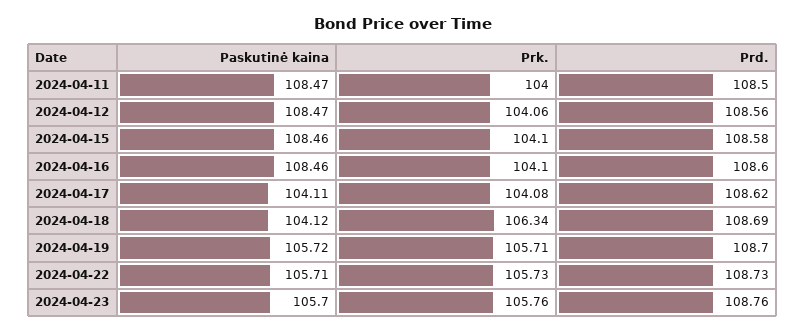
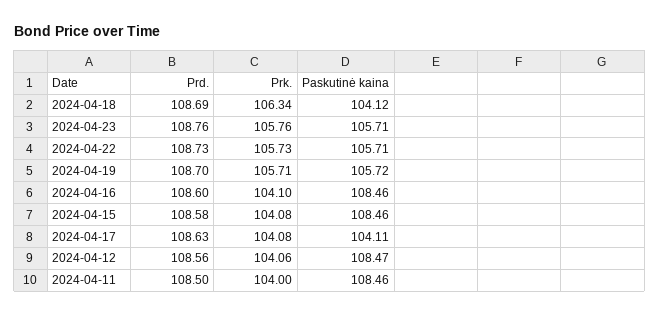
  {
    "Paskutinė kaina": {
-     "2024-04-11": 108.47,
+     "2024-04-11": 108.46,
      "2024-04-12": 108.47,
      "2024-04-15": 108.46,
      "2024-04-16": 108.46,
      "2024-04-17": 104.11,
      "2024-04-18": 104.12,
      "2024-04-19": 105.72,
      "2024-04-22": 105.71,
-     "2024-04-23": 105.7
+     "2024-04-23": 105.71
    },
    "Prk.": {
      "2024-04-11": 104,
      "2024-04-12": 104.06,
-     "2024-04-15": 104.1,
+     "2024-04-15": 104.08,
      "2024-04-16": 104.1,
      "2024-04-17": 104.08,
      "2024-04-18": 106.34,
      "2024-04-19": 105.71,
      "2024-04-22": 105.73,
      "2024-04-23": 105.76
    },
    "Prd.": {
      "2024-04-11": 108.5,
      "2024-04-12": 108.56,
      "2024-04-15": 108.58,
      "2024-04-16": 108.6,
-     "2024-04-17": 108.62,
+     "2024-04-17": 108.63,
      "2024-04-18": 108.69,
      "2024-04-19": 108.7,
      "2024-04-22": 108.73,
      "2024-04-23": 108.76
    }
  }

